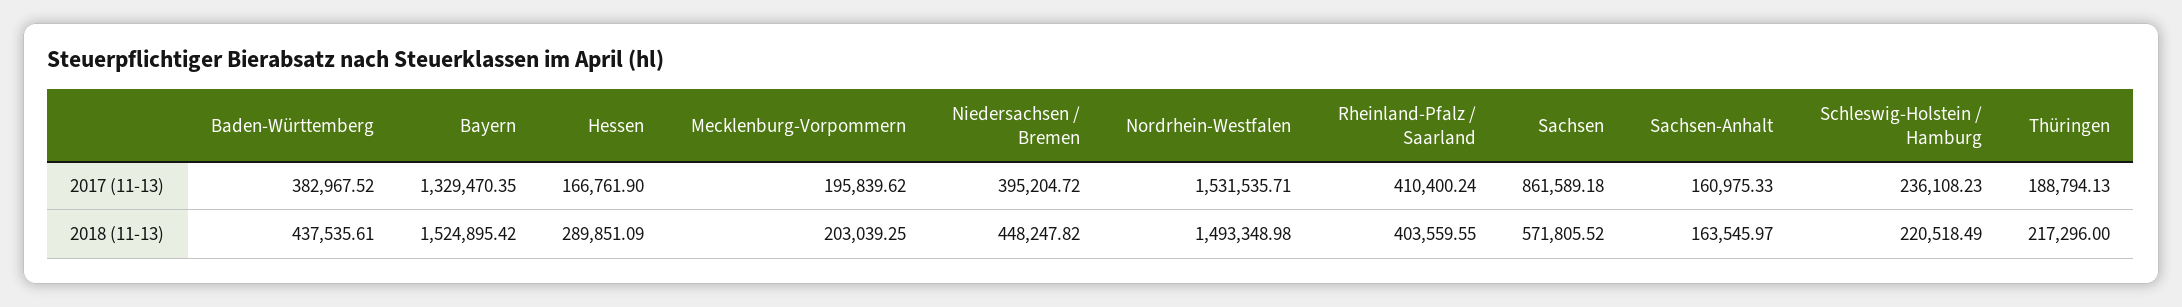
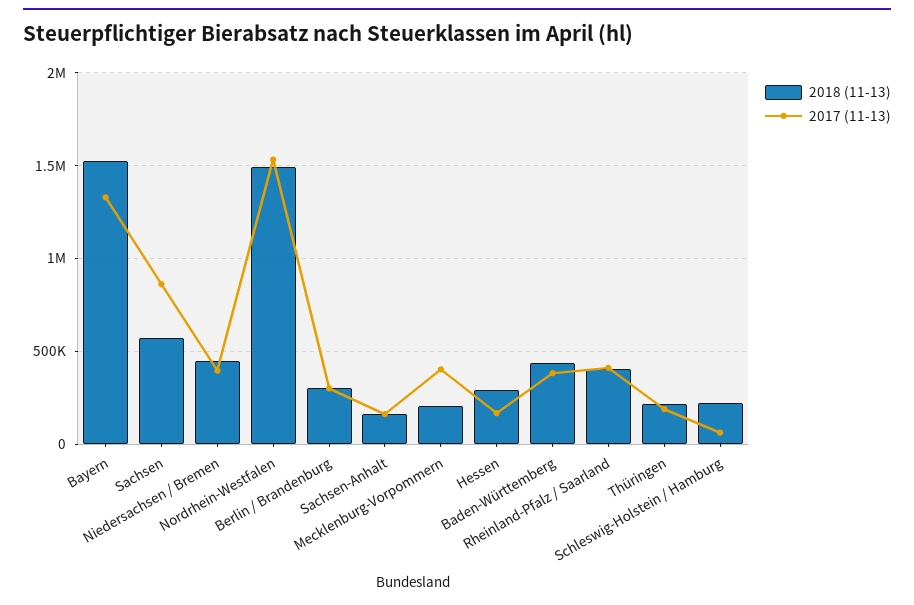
  {
    "2017 (11-13)": {
      "Baden-Württemberg": 382967.52,
      "Bayern": 1329470.35,
      "Hessen": 166761.9,
-     "Mecklenburg-Vorpommern": 195839.62,
+     "Mecklenburg-Vorpommern": 400000,
      "Niedersachsen / Bremen": 395204.72,
      "Nordrhein-Westfalen": 1531535.71,
      "Rheinland-Pfalz / Saarland": 410400.24,
      "Sachsen": 861589.18,
      "Sachsen-Anhalt": 160975.33,
-     "Schleswig-Holstein / Hamburg": 236108.23,
+     "Schleswig-Holstein / Hamburg": 50000,
-     "Thüringen": 188794.13
+     "Thüringen": 188794.13,
+     "Berlin / Brandenburg": 300000
    },
    "2018 (11-13)": {
      "Baden-Württemberg": 437535.61,
      "Bayern": 1524895.42,
      "Hessen": 289851.09,
      "Mecklenburg-Vorpommern": 203039.25,
      "Niedersachsen / Bremen": 448247.82,
      "Nordrhein-Westfalen": 1493348.98,
      "Rheinland-Pfalz / Saarland": 403559.55,
      "Sachsen": 571805.52,
      "Sachsen-Anhalt": 163545.97,
      "Schleswig-Holstein / Hamburg": 220518.49,
-     "Thüringen": 217296
+     "Thüringen": 217296,
+     "Berlin / Brandenburg": 300000
    }
  }

